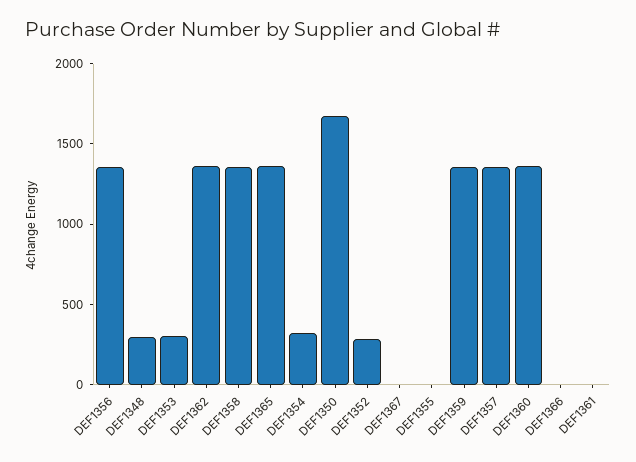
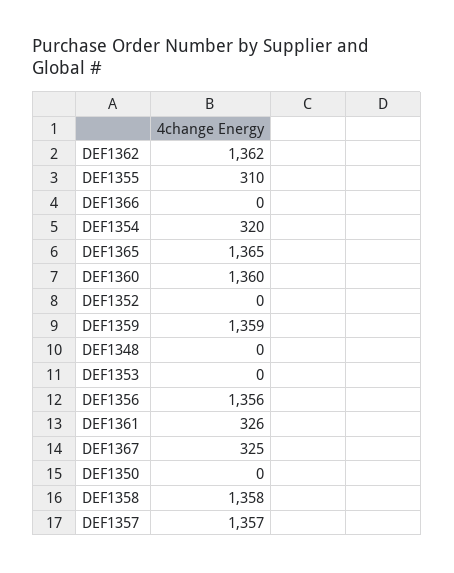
  {
    "DEF1356": 1356,
-   "DEF1348": 300,
+   "DEF1348": 0,
-   "DEF1353": 300,
+   "DEF1353": 0,
    "DEF1362": 1362,
    "DEF1358": 1358,
    "DEF1365": 1365,
    "DEF1354": 320,
-   "DEF1350": 1700,
+   "DEF1350": 0,
-   "DEF1352": 300,
+   "DEF1352": 0,
-   "DEF1367": 0,
+   "DEF1367": 325,
-   "DEF1355": 0,
+   "DEF1355": 310,
    "DEF1359": 1359,
    "DEF1357": 1357,
    "DEF1360": 1360,
    "DEF1366": 0,
-   "DEF1361": 0
+   "DEF1361": 326
  }

